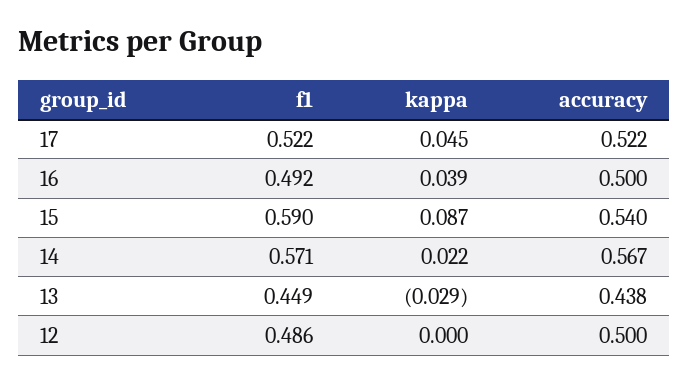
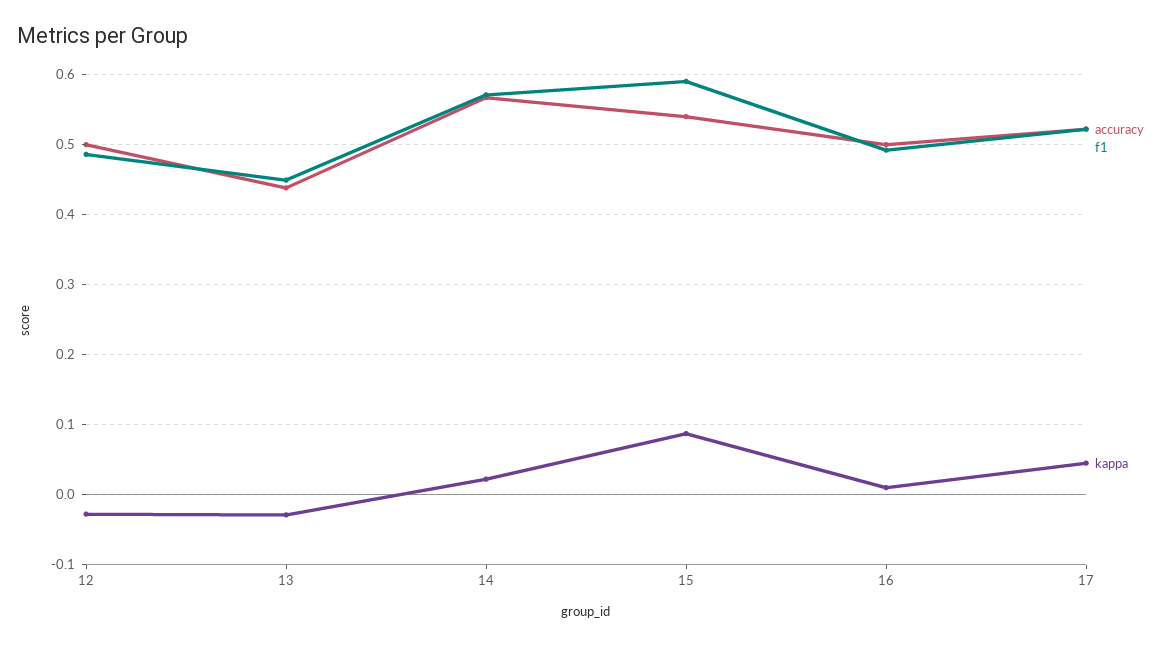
  {
    "f1": {
      "17": 0.522,
      "16": 0.492,
      "15": 0.59,
      "14": 0.571,
      "13": 0.449,
      "12": 0.486
    },
    "kappa": {
      "17": 0.045,
-     "16": 0.039,
+     "16": 0.01,
      "15": 0.087,
      "14": 0.022,
      "13": -0.029,
-     "12": 0
+     "12": -0.03
    },
    "accuracy": {
      "17": 0.522,
      "16": 0.5,
      "15": 0.54,
      "14": 0.567,
      "13": 0.438,
      "12": 0.5
    }
  }

